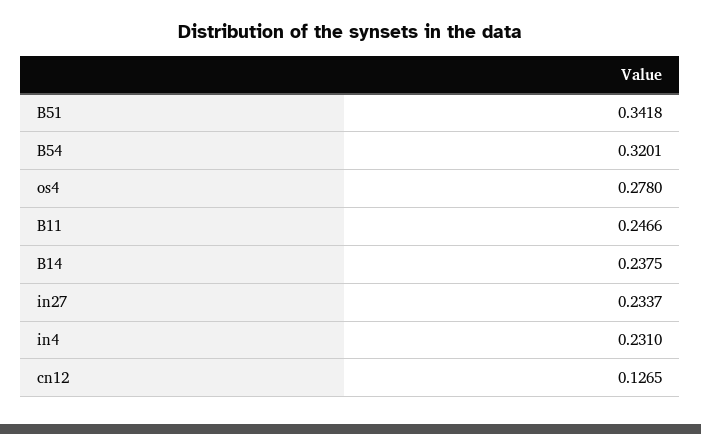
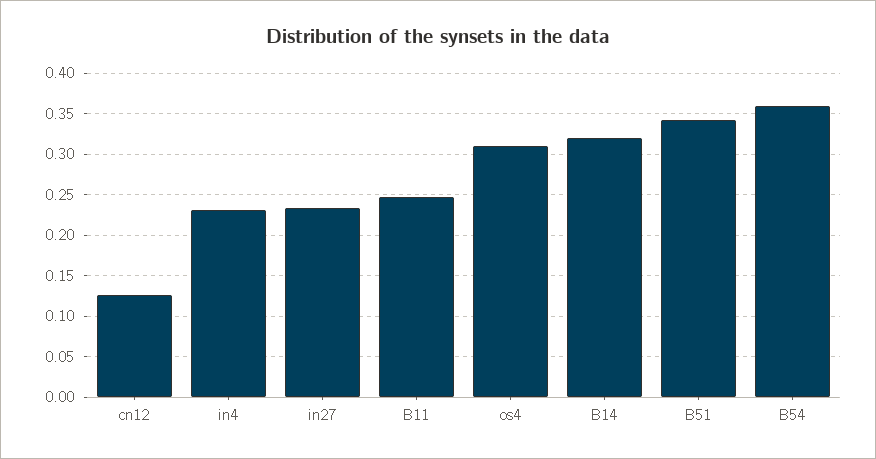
  {
    "B51": 0.3418,
-   "B54": 0.3201,
+   "B54": 0.36,
-   "os4": 0.278,
+   "os4": 0.31,
    "B11": 0.2466,
-   "B14": 0.2375,
+   "B14": 0.32,
    "in27": 0.2337,
    "in4": 0.231,
    "cn12": 0.1265
  }

